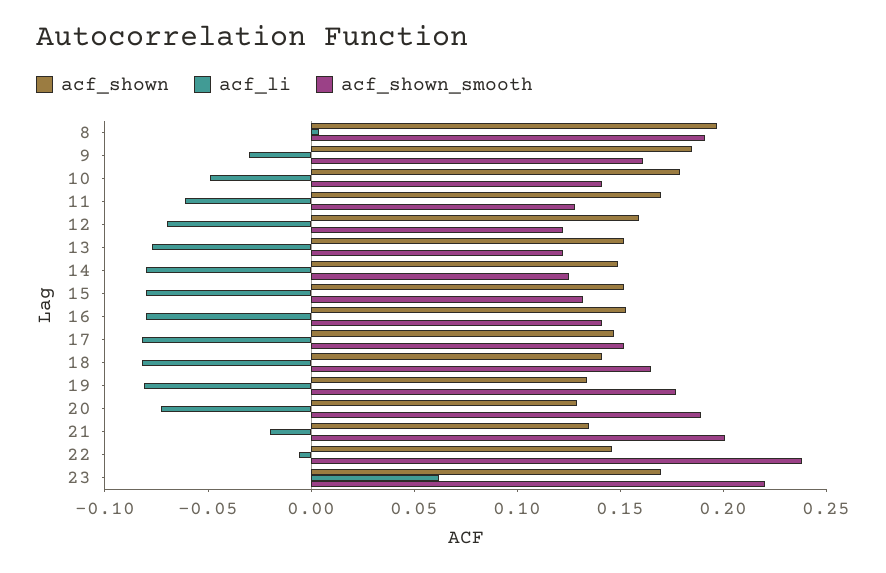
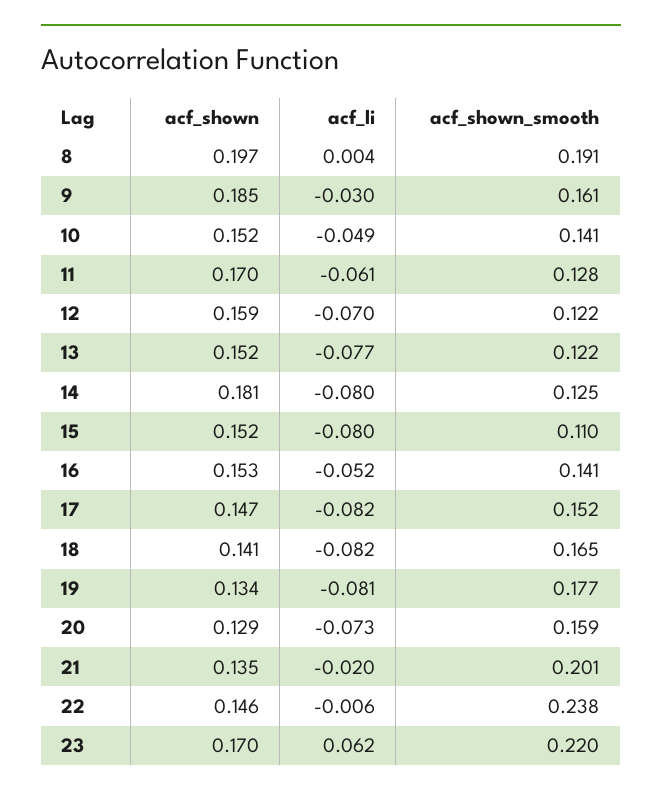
  {
    "acf_shown": {
      "8": 0.197,
      "9": 0.185,
-     "10": 0.18,
+     "10": 0.152,
      "11": 0.17,
      "12": 0.159,
      "13": 0.152,
-     "14": 0.15,
+     "14": 0.181,
      "15": 0.152,
      "16": 0.153,
      "17": 0.147,
      "18": 0.141,
      "19": 0.134,
      "20": 0.129,
      "21": 0.135,
      "22": 0.146,
      "23": 0.17
    },
    "acf_li": {
      "8": 0.004,
      "9": -0.03,
      "10": -0.049,
      "11": -0.061,
      "12": -0.07,
      "13": -0.077,
      "14": -0.08,
      "15": -0.08,
-     "16": -0.08,
+     "16": -0.052,
      "17": -0.082,
      "18": -0.082,
      "19": -0.081,
      "20": -0.073,
      "21": -0.02,
      "22": -0.006,
      "23": 0.062
    },
    "acf_shown_smooth": {
      "8": 0.191,
      "9": 0.161,
      "10": 0.141,
      "11": 0.128,
      "12": 0.122,
      "13": 0.122,
      "14": 0.125,
-     "15": 0.13,
+     "15": 0.11,
      "16": 0.141,
      "17": 0.152,
      "18": 0.165,
      "19": 0.177,
-     "20": 0.19,
+     "20": 0.159,
      "21": 0.201,
      "22": 0.238,
      "23": 0.22
    }
  }

